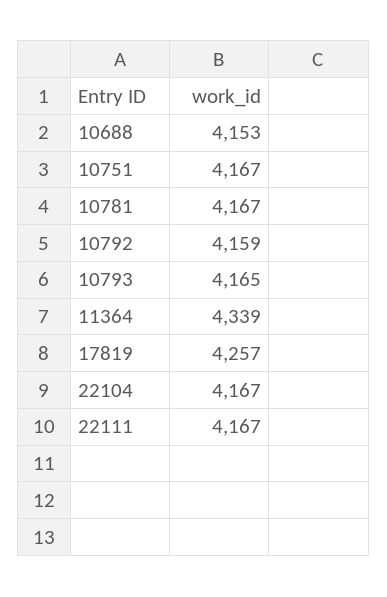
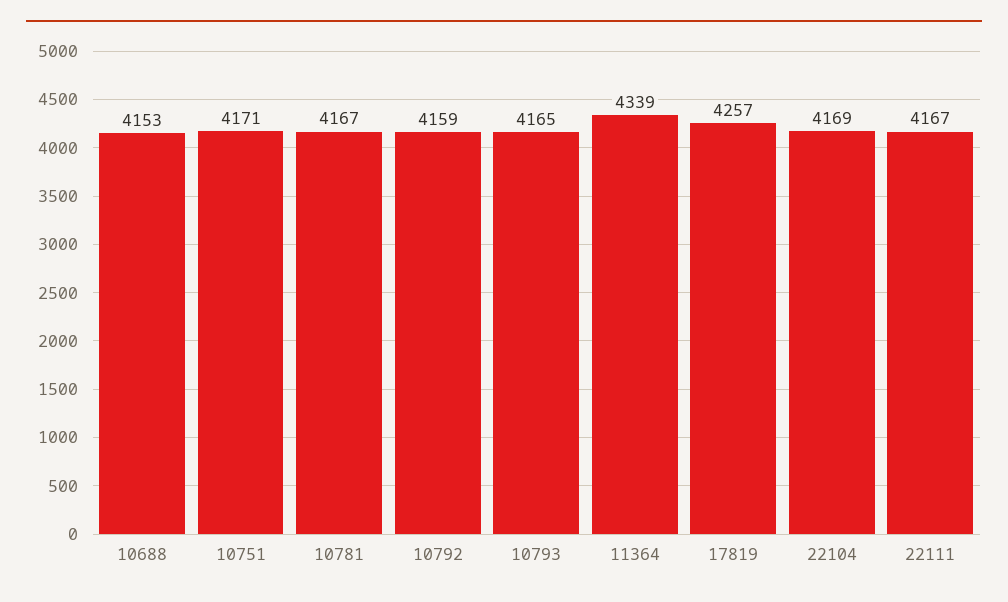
  {
    "10688": 4153,
-   "10751": 4167,
+   "10751": 4171,
    "10781": 4167,
    "10792": 4159,
    "10793": 4165,
    "11364": 4339,
    "17819": 4257,
-   "22104": 4167,
+   "22104": 4169,
    "22111": 4167
  }

